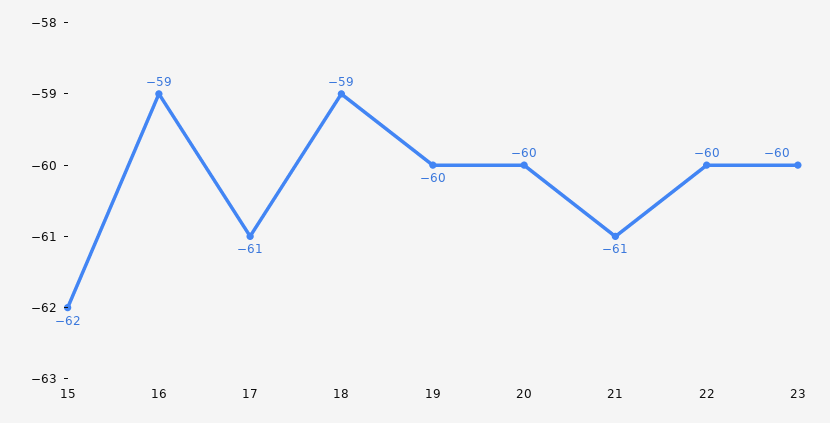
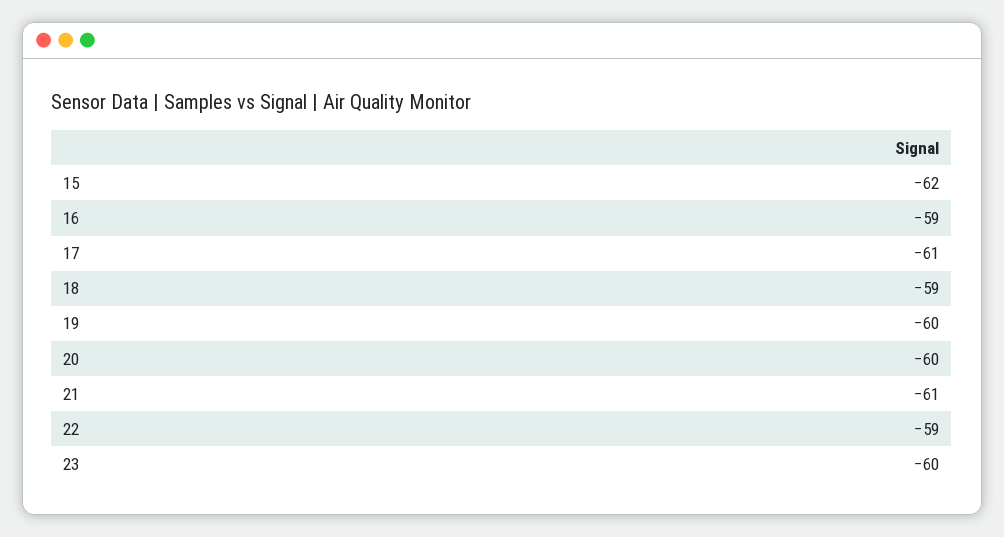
  {
    "15": -62,
    "16": -59,
    "17": -61,
    "18": -59,
    "19": -60,
    "20": -60,
    "21": -61,
-   "22": -60,
+   "22": -59,
    "23": -60
  }

